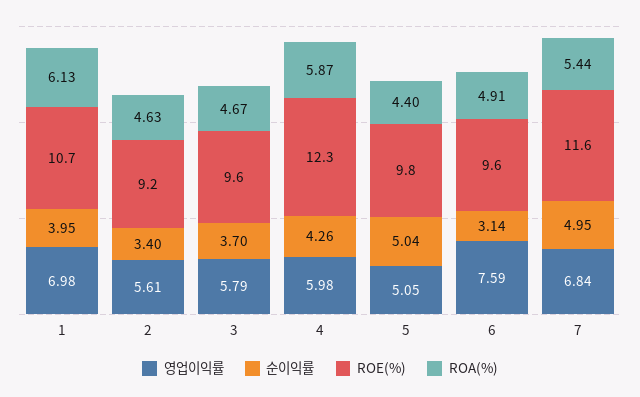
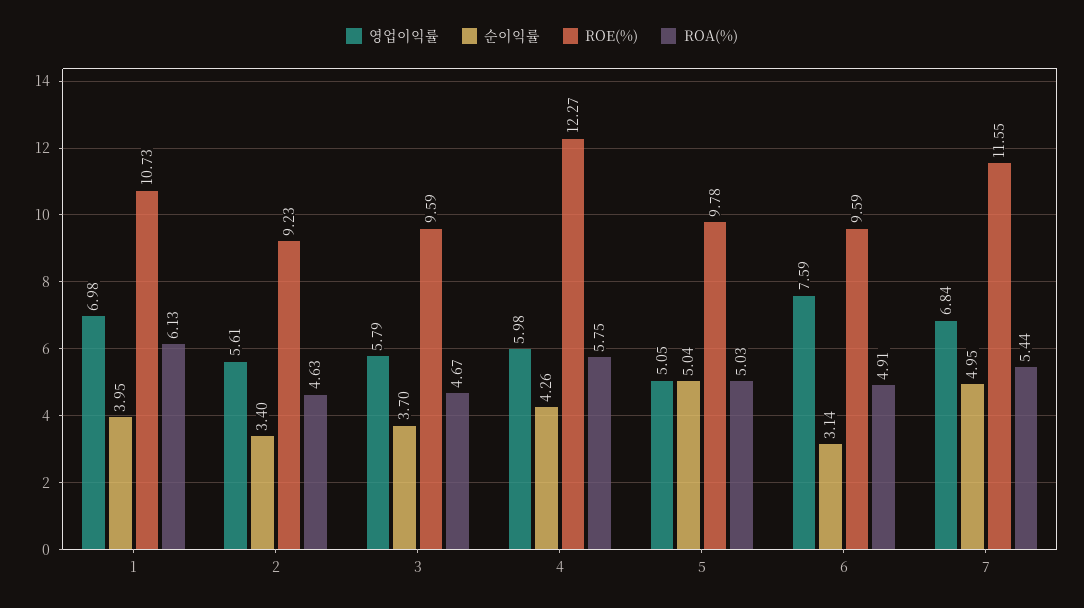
  {
    "영업이익률": {
      "1": 6.98,
      "2": 5.61,
      "3": 5.79,
      "4": 5.98,
      "5": 5.05,
      "6": 7.59,
      "7": 6.84
    },
    "순이익률": {
      "1": 3.95,
      "2": 3.4,
      "3": 3.7,
      "4": 4.26,
      "5": 5.04,
      "6": 3.14,
      "7": 4.95
    },
    "ROE(%)": {
      "1": 10.73,
      "2": 9.23,
      "3": 9.59,
      "4": 12.27,
      "5": 9.78,
      "6": 9.59,
      "7": 11.55
    },
    "ROA(%)": {
      "1": 6.13,
      "2": 4.63,
      "3": 4.67,
-     "4": 5.87,
+     "4": 5.75,
-     "5": 4.4,
+     "5": 5.03,
      "6": 4.91,
      "7": 5.44
    }
  }

